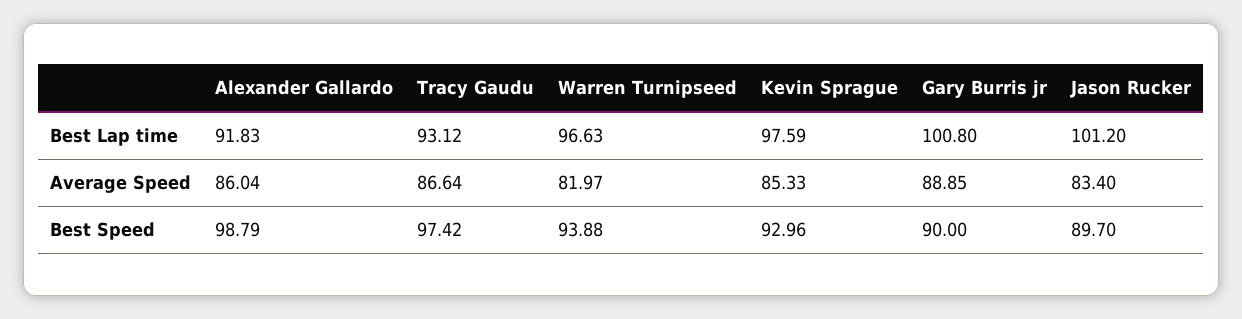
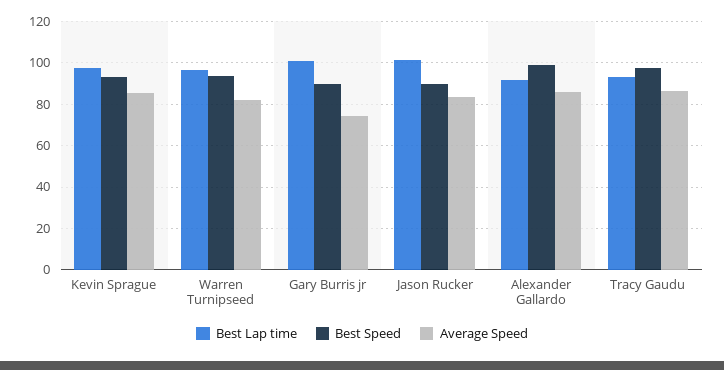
  {
    "Best Lap time": {
      "Alexander Gallardo": 91.83,
      "Tracy Gaudu": 93.12,
      "Warren Turnipseed": 96.63,
      "Kevin Sprague": 97.59,
      "Gary Burris jr": 100.8,
      "Jason Rucker": 101.2
    },
    "Average Speed": {
      "Alexander Gallardo": 86.04,
      "Tracy Gaudu": 86.64,
      "Warren Turnipseed": 81.97,
      "Kevin Sprague": 85.33,
-     "Gary Burris jr": 88.85,
+     "Gary Burris jr": 75,
      "Jason Rucker": 83.4
    },
    "Best Speed": {
      "Alexander Gallardo": 98.79,
      "Tracy Gaudu": 97.42,
      "Warren Turnipseed": 93.88,
      "Kevin Sprague": 92.96,
      "Gary Burris jr": 90,
      "Jason Rucker": 89.7
    }
  }

